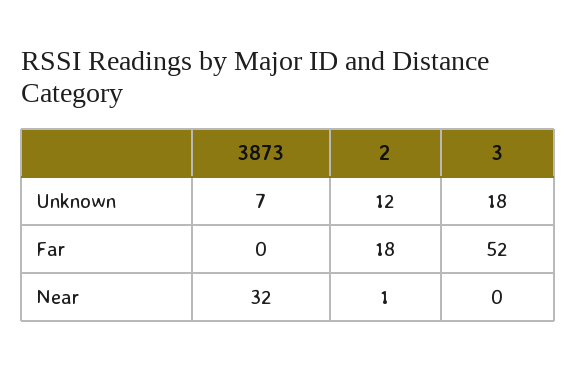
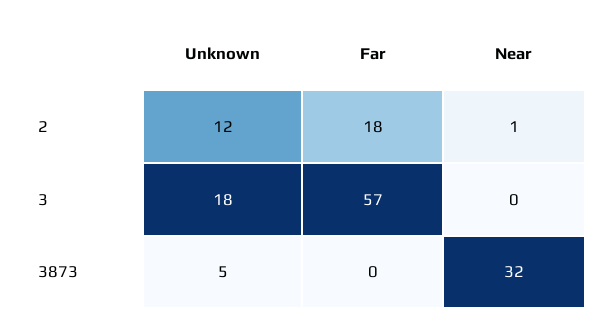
  {
    "3873": {
-     "Unknown": 7,
+     "Unknown": 5,
      "Far": 0,
      "Near": 32
    },
    "2": {
      "Unknown": 12,
      "Far": 18,
      "Near": 1
    },
    "3": {
      "Unknown": 18,
-     "Far": 52,
+     "Far": 57,
      "Near": 0
    }
  }

